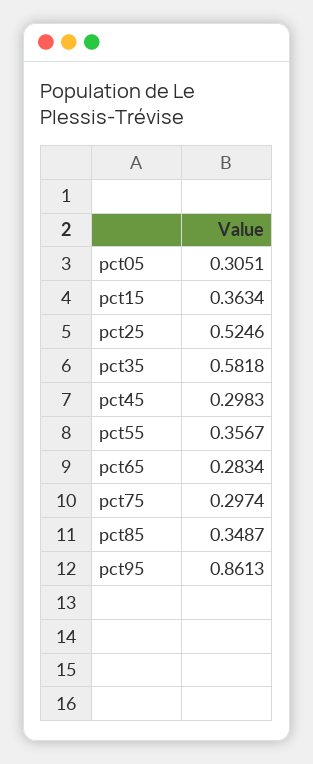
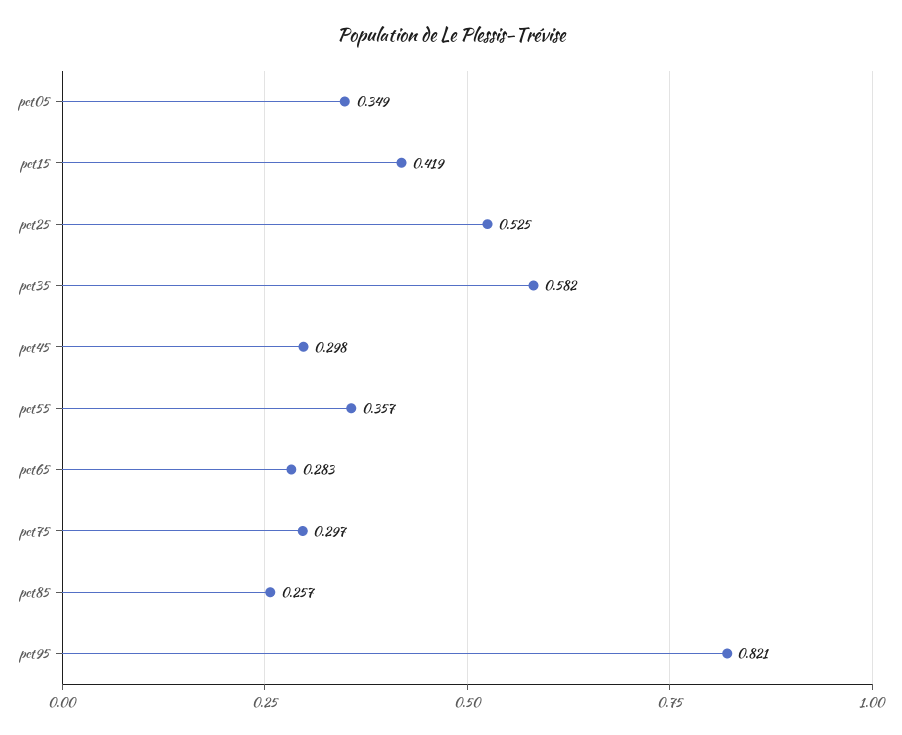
  {
-   "pct05": 0.3051,
+   "pct05": 0.349,
-   "pct15": 0.3634,
+   "pct15": 0.419,
    "pct25": 0.5246,
    "pct35": 0.5818,
    "pct45": 0.2983,
    "pct55": 0.3567,
    "pct65": 0.2834,
    "pct75": 0.2974,
-   "pct85": 0.3487,
+   "pct85": 0.257,
-   "pct95": 0.8613
+   "pct95": 0.821
  }

